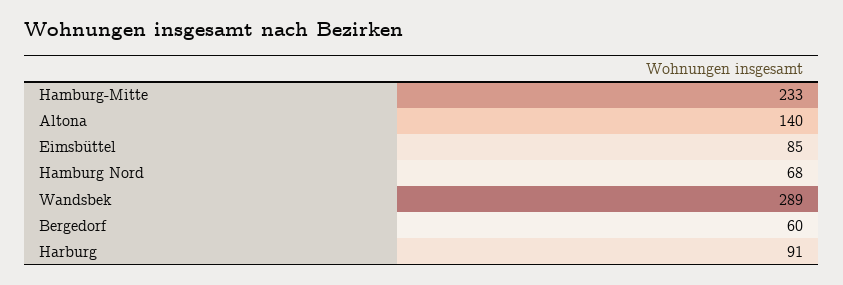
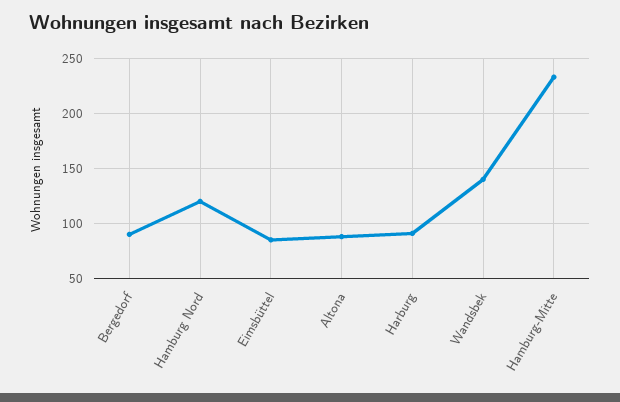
  {
    "Hamburg-Mitte": 233,
-   "Altona": 140,
+   "Altona": 90,
    "Eimsbüttel": 85,
-   "Hamburg Nord": 68,
+   "Hamburg Nord": 120,
-   "Wandsbek": 289,
+   "Wandsbek": 140,
-   "Bergedorf": 60,
+   "Bergedorf": 90,
    "Harburg": 91
  }

